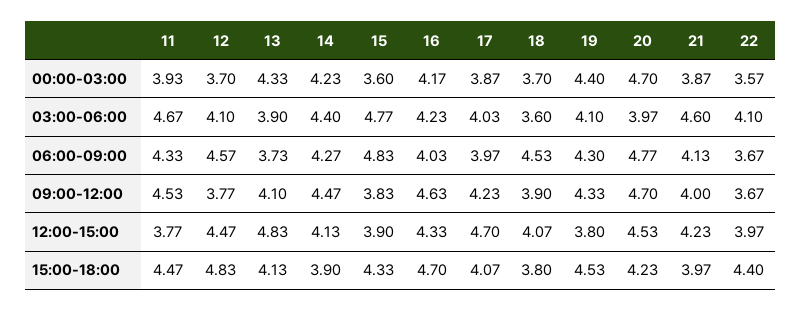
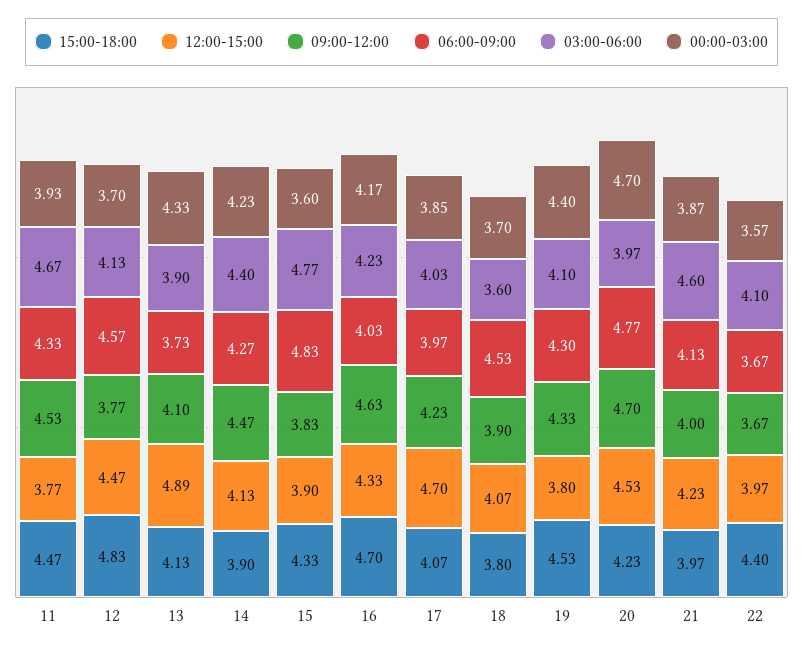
  {
    "00:00-03:00": {
      "11": 3.93,
      "12": 3.7,
      "13": 4.33,
      "14": 4.23,
      "15": 3.6,
      "16": 4.17,
-     "17": 3.87,
+     "17": 3.85,
      "18": 3.7,
      "19": 4.4,
      "20": 4.7,
      "21": 3.87,
      "22": 3.57
    },
    "03:00-06:00": {
      "11": 4.67,
-     "12": 4.1,
+     "12": 4.13,
      "13": 3.9,
      "14": 4.4,
      "15": 4.77,
      "16": 4.23,
      "17": 4.03,
      "18": 3.6,
      "19": 4.1,
      "20": 3.97,
      "21": 4.6,
      "22": 4.1
    },
    "06:00-09:00": {
      "11": 4.33,
      "12": 4.57,
      "13": 3.73,
      "14": 4.27,
      "15": 4.83,
      "16": 4.03,
      "17": 3.97,
      "18": 4.53,
      "19": 4.3,
      "20": 4.77,
      "21": 4.13,
      "22": 3.67
    },
    "09:00-12:00": {
      "11": 4.53,
      "12": 3.77,
      "13": 4.1,
      "14": 4.47,
      "15": 3.83,
      "16": 4.63,
      "17": 4.23,
      "18": 3.9,
      "19": 4.33,
      "20": 4.7,
      "21": 4,
      "22": 3.67
    },
    "12:00-15:00": {
      "11": 3.77,
      "12": 4.47,
-     "13": 4.83,
+     "13": 4.89,
      "14": 4.13,
      "15": 3.9,
      "16": 4.33,
      "17": 4.7,
      "18": 4.07,
      "19": 3.8,
      "20": 4.53,
      "21": 4.23,
      "22": 3.97
    },
    "15:00-18:00": {
      "11": 4.47,
      "12": 4.83,
      "13": 4.13,
      "14": 3.9,
      "15": 4.33,
      "16": 4.7,
      "17": 4.07,
      "18": 3.8,
      "19": 4.53,
      "20": 4.23,
      "21": 3.97,
      "22": 4.4
    }
  }

